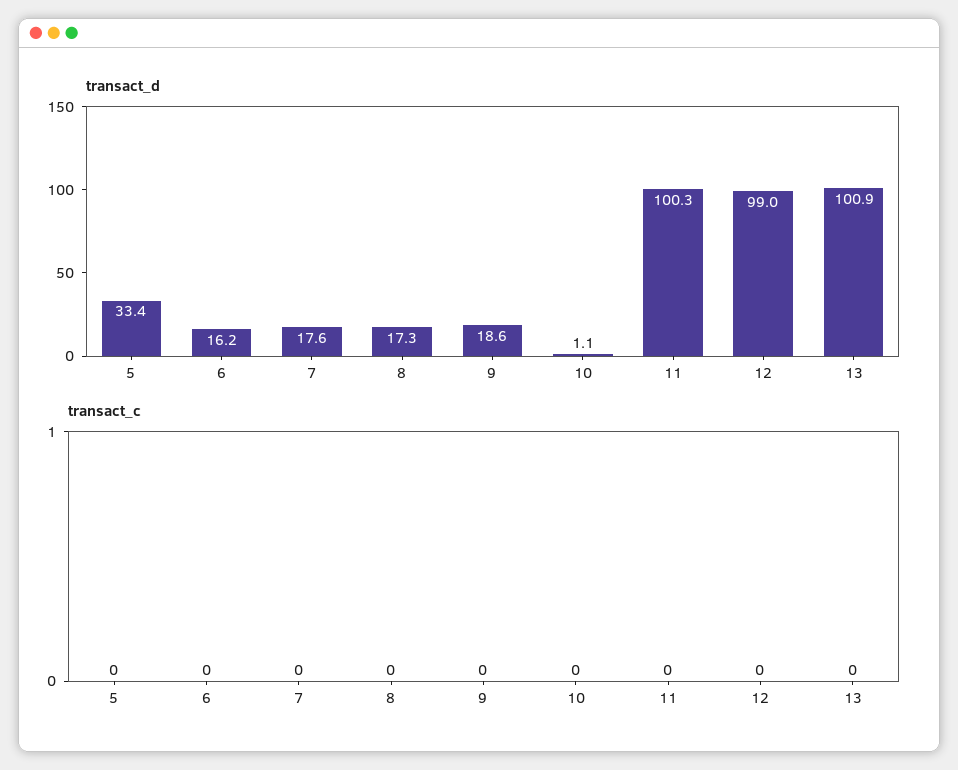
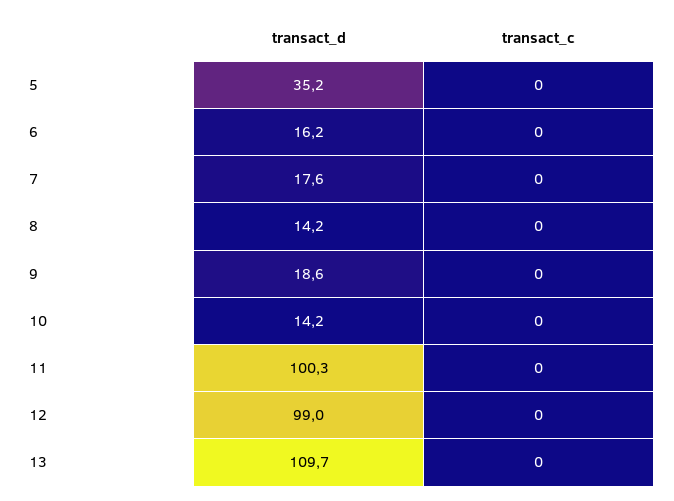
  {
    "transact_d": {
-     "5": 33.4,
+     "5": 35.2,
      "6": 16.2,
      "7": 17.6,
-     "8": 17.3,
+     "8": 14.2,
      "9": 18.6,
-     "10": 1.1,
+     "10": 14.2,
      "11": 100.3,
      "12": 99,
-     "13": 100.9
+     "13": 109.7
    },
    "transact_c": {
      "5": 0,
      "6": 0,
      "7": 0,
      "8": 0,
      "9": 0,
      "10": 0,
      "11": 0,
      "12": 0,
      "13": 0
    }
  }

